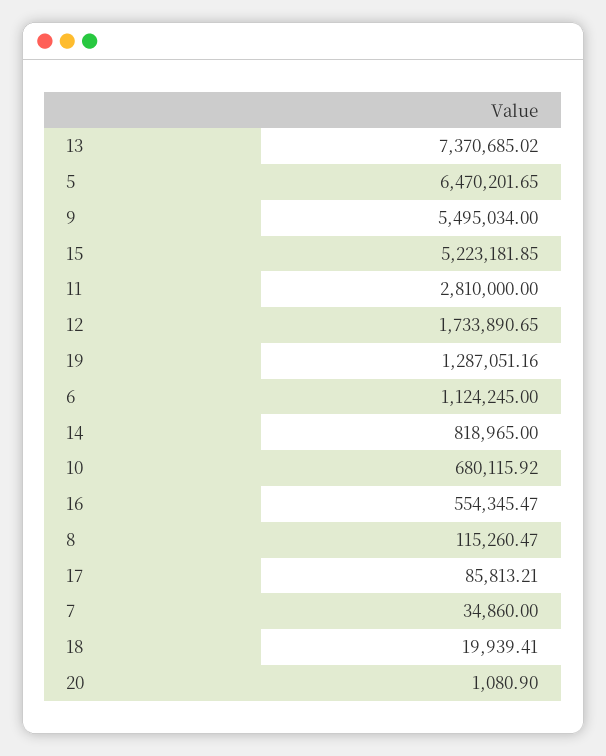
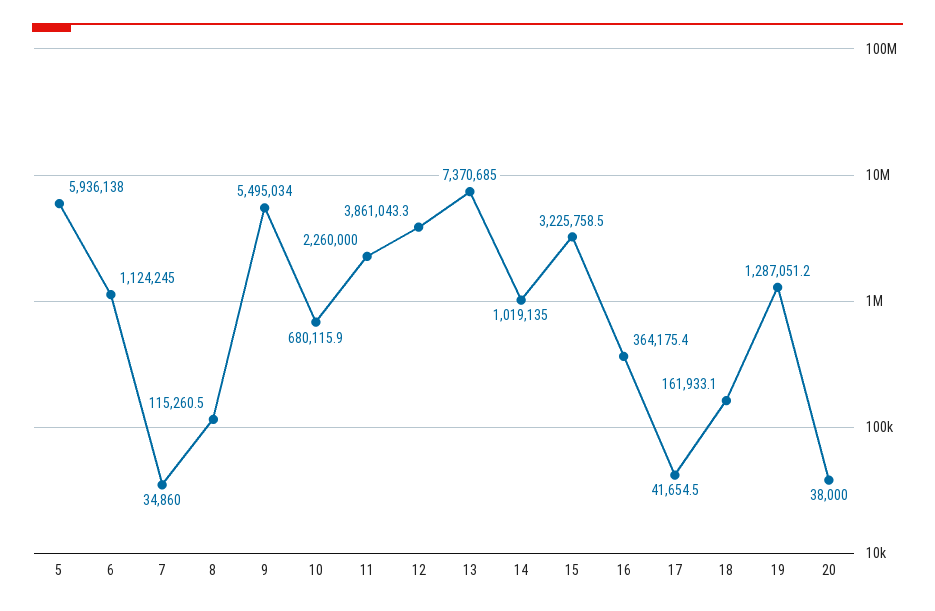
  {
    "13": 7370685.02,
-   "5": 6470201.65,
+   "5": 5936138,
    "9": 5495034,
-   "15": 5223181.85,
+   "15": 3225758.5,
-   "11": 2810000,
+   "11": 2260000,
-   "12": 1733890.65,
+   "12": 3861043.3,
    "19": 1287051.16,
    "6": 1124245,
-   "14": 818965,
+   "14": 1019135,
    "10": 680115.92,
-   "16": 554345.47,
+   "16": 364175.4,
    "8": 115260.47,
-   "17": 85813.21,
+   "17": 41654.5,
    "7": 34860,
-   "18": 19939.41,
+   "18": 161933.1,
-   "20": 1080.9
+   "20": 38000
  }

